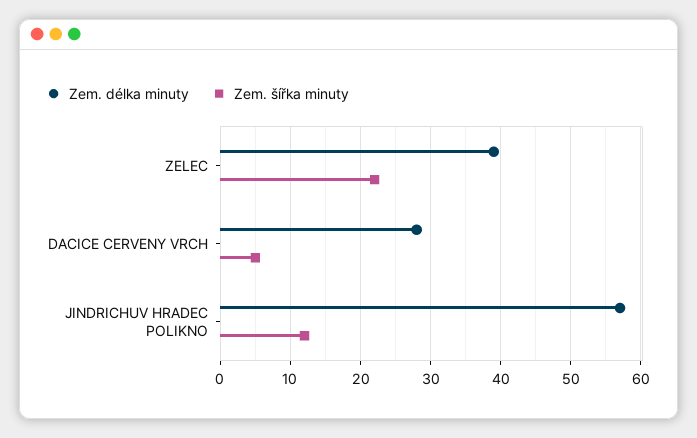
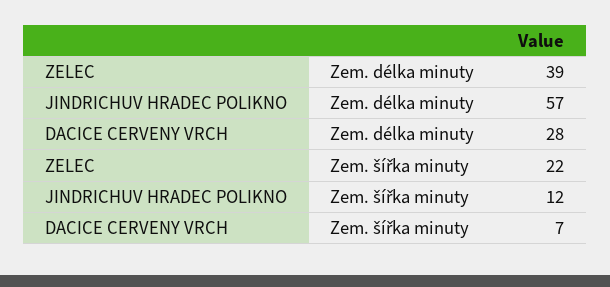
  {
    "Zem. délka minuty": {
      "ZELEC": 39,
      "DACICE CERVENY VRCH": 28,
      "JINDRICHUV HRADEC POLIKNO": 57
    },
    "Zem. šířka minuty": {
      "ZELEC": 22,
-     "DACICE CERVENY VRCH": 5,
+     "DACICE CERVENY VRCH": 7,
      "JINDRICHUV HRADEC POLIKNO": 12
    }
  }

